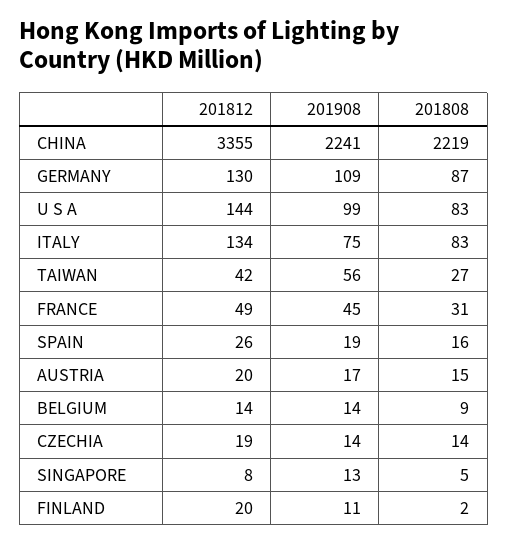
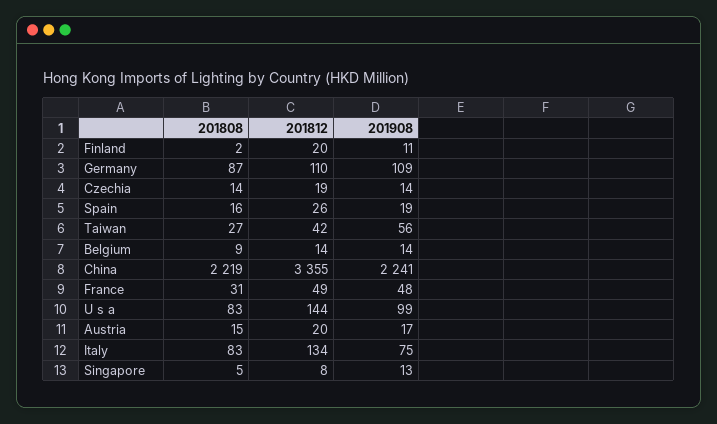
  {
    "201812": {
      "CHINA": 3355,
-     "GERMANY": 130,
+     "GERMANY": 110,
      "U S A": 144,
      "ITALY": 134,
      "TAIWAN": 42,
      "FRANCE": 49,
      "SPAIN": 26,
      "AUSTRIA": 20,
      "BELGIUM": 14,
      "CZECHIA": 19,
      "SINGAPORE": 8,
      "FINLAND": 20
    },
    "201908": {
      "CHINA": 2241,
      "GERMANY": 109,
      "U S A": 99,
      "ITALY": 75,
      "TAIWAN": 56,
-     "FRANCE": 45,
+     "FRANCE": 48,
      "SPAIN": 19,
      "AUSTRIA": 17,
      "BELGIUM": 14,
      "CZECHIA": 14,
      "SINGAPORE": 13,
      "FINLAND": 11
    },
    "201808": {
      "CHINA": 2219,
      "GERMANY": 87,
      "U S A": 83,
      "ITALY": 83,
      "TAIWAN": 27,
      "FRANCE": 31,
      "SPAIN": 16,
      "AUSTRIA": 15,
      "BELGIUM": 9,
      "CZECHIA": 14,
      "SINGAPORE": 5,
      "FINLAND": 2
    }
  }

